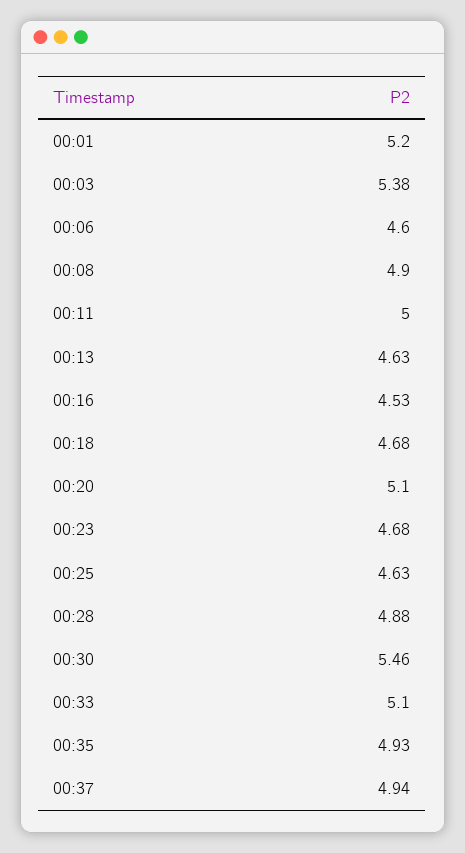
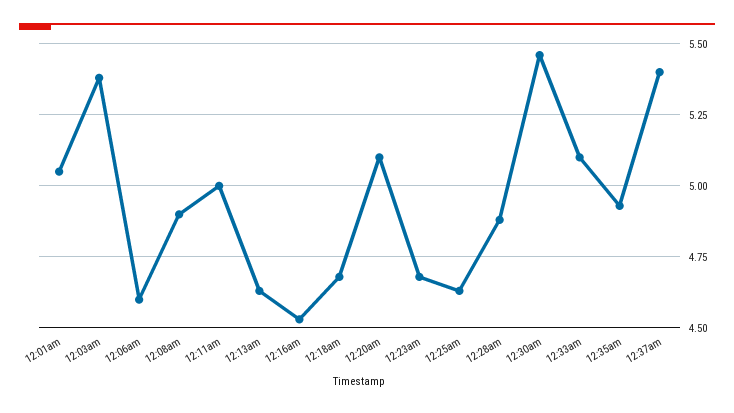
  {
-   "00:01": 5.2,
+   "00:01": 5.05,
    "00:03": 5.38,
    "00:06": 4.6,
    "00:08": 4.9,
    "00:11": 5,
    "00:13": 4.63,
    "00:16": 4.53,
    "00:18": 4.68,
    "00:20": 5.1,
    "00:23": 4.68,
    "00:25": 4.63,
    "00:28": 4.88,
    "00:30": 5.46,
    "00:33": 5.1,
    "00:35": 4.93,
-   "00:37": 4.94
+   "00:37": 5.4
  }

